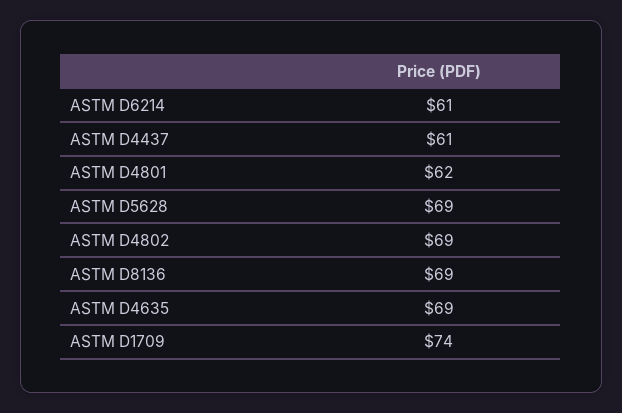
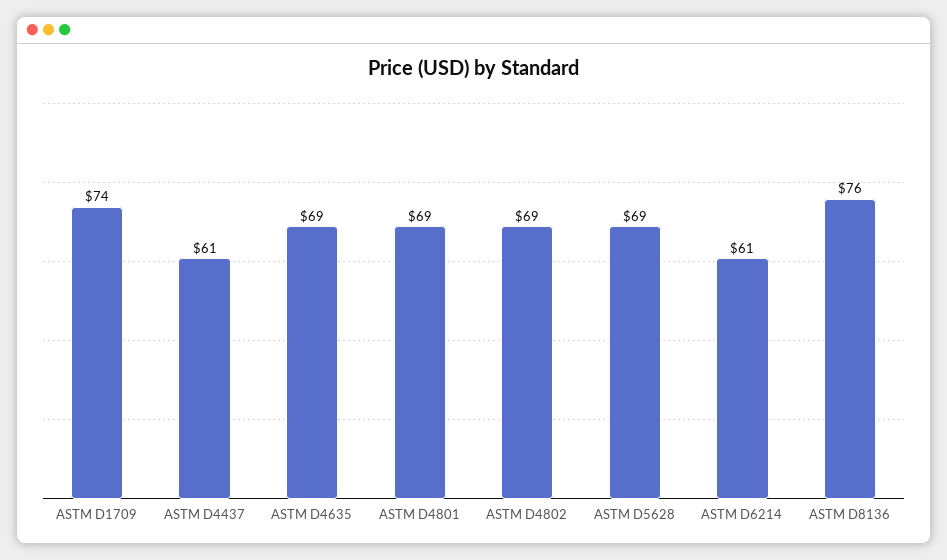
  {
    "ASTM D6214": 61,
    "ASTM D4437": 61,
-   "ASTM D4801": 62,
+   "ASTM D4801": 69,
    "ASTM D5628": 69,
    "ASTM D4802": 69,
-   "ASTM D8136": 69,
+   "ASTM D8136": 76,
    "ASTM D4635": 69,
    "ASTM D1709": 74
  }

